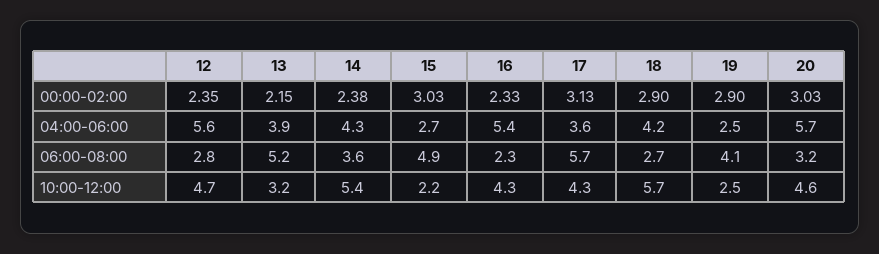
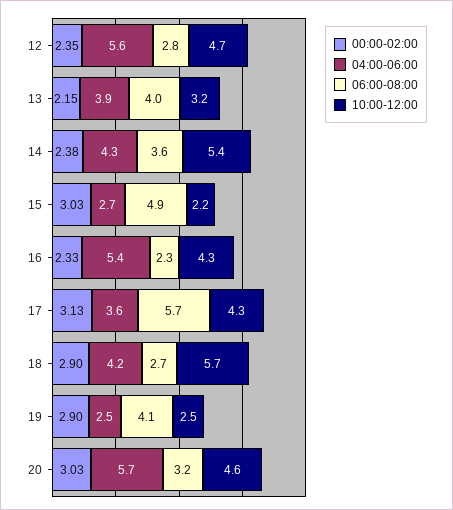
  {
    "00:00-02:00": {
      "12": 2.35,
      "13": 2.15,
      "14": 2.38,
      "15": 3.03,
      "16": 2.33,
      "17": 3.13,
      "18": 2.9,
      "19": 2.9,
      "20": 3.03
    },
    "04:00-06:00": {
      "12": 5.6,
      "13": 3.9,
      "14": 4.3,
      "15": 2.7,
      "16": 5.4,
      "17": 3.6,
      "18": 4.2,
      "19": 2.5,
      "20": 5.7
    },
    "06:00-08:00": {
      "12": 2.8,
-     "13": 5.2,
+     "13": 4,
      "14": 3.6,
      "15": 4.9,
      "16": 2.3,
      "17": 5.7,
      "18": 2.7,
      "19": 4.1,
      "20": 3.2
    },
    "10:00-12:00": {
      "12": 4.7,
      "13": 3.2,
      "14": 5.4,
      "15": 2.2,
      "16": 4.3,
      "17": 4.3,
      "18": 5.7,
      "19": 2.5,
      "20": 4.6
    }
  }

